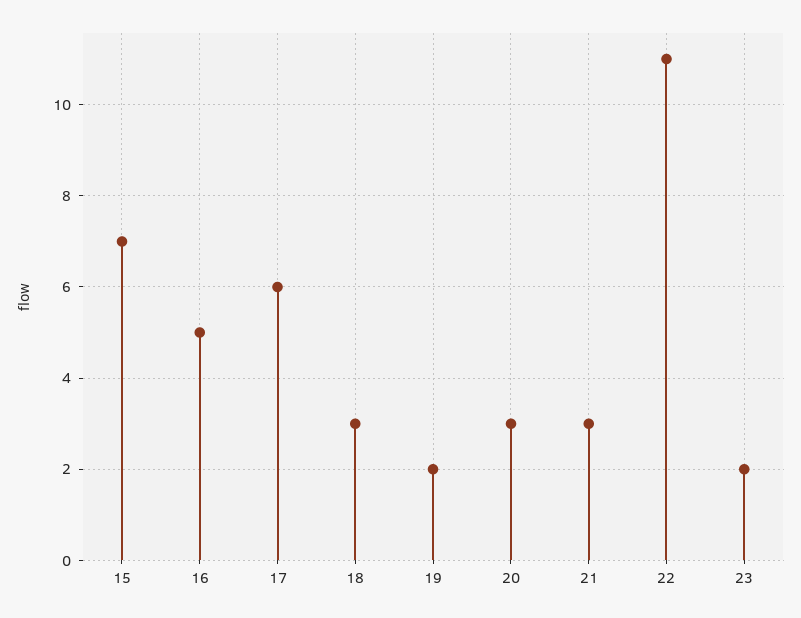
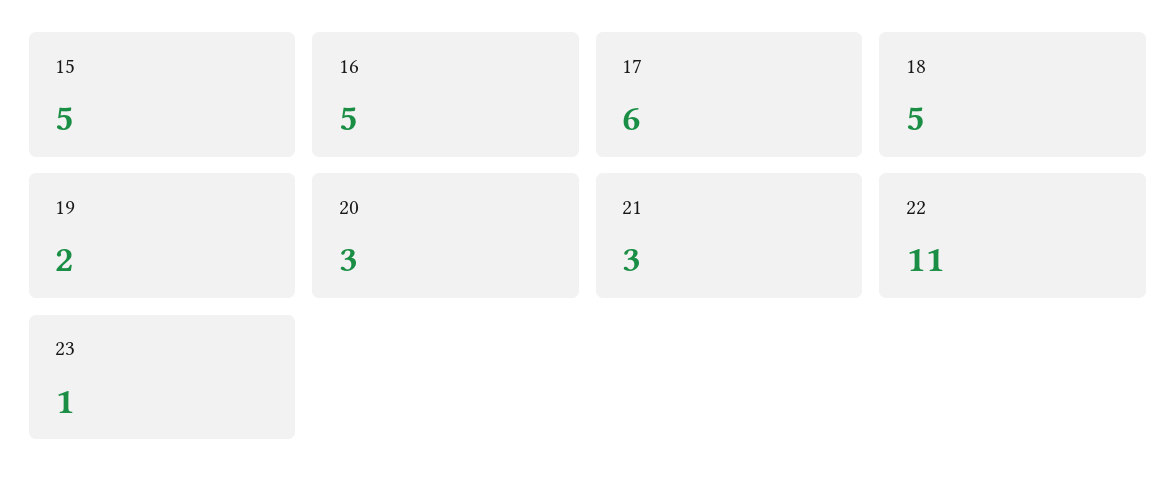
  {
-   "15": 7,
+   "15": 5,
    "16": 5,
    "17": 6,
-   "18": 3,
+   "18": 5,
    "19": 2,
    "20": 3,
    "21": 3,
    "22": 11,
-   "23": 2
+   "23": 1
  }

